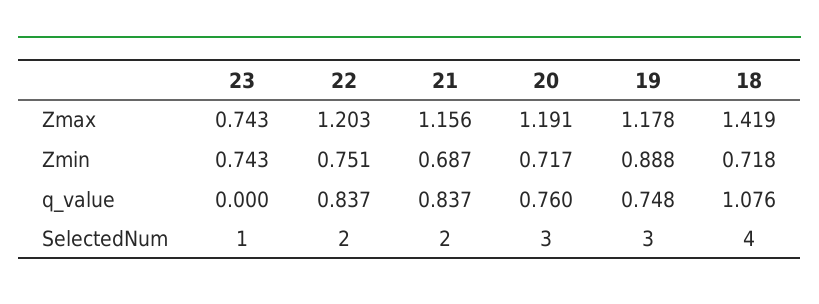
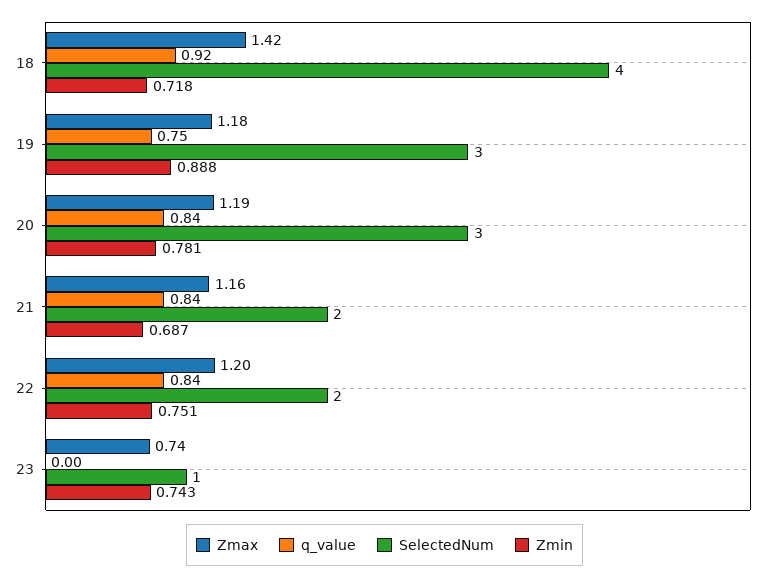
  {
    "Zmax": {
      "23": 0.743,
      "22": 1.203,
      "21": 1.156,
      "20": 1.191,
      "19": 1.178,
      "18": 1.419
    },
    "Zmin": {
      "23": 0.743,
      "22": 0.751,
      "21": 0.687,
-     "20": 0.717,
+     "20": 0.781,
      "19": 0.888,
      "18": 0.718
    },
    "q_value": {
      "23": 0,
      "22": 0.837,
      "21": 0.837,
-     "20": 0.76,
+     "20": 0.84,
      "19": 0.748,
-     "18": 1.076
+     "18": 0.92
    },
    "SelectedNum": {
      "23": 1,
      "22": 2,
      "21": 2,
      "20": 3,
      "19": 3,
      "18": 4
    }
  }

